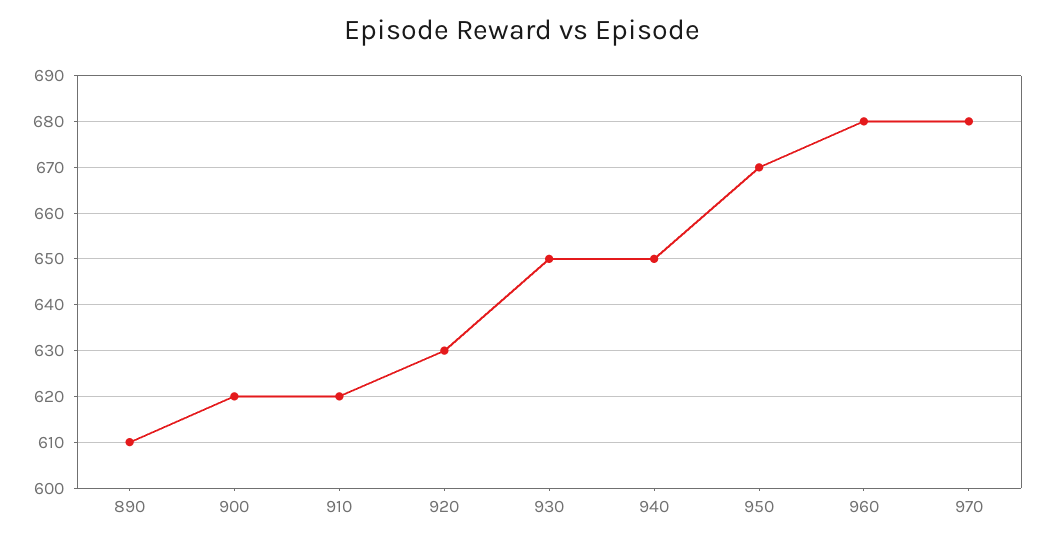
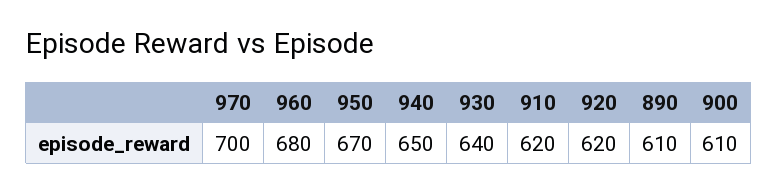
  {
    "890": 610,
-   "900": 620,
+   "900": 610,
    "910": 620,
-   "920": 630,
+   "920": 620,
-   "930": 650,
+   "930": 640,
    "940": 650,
    "950": 670,
    "960": 680,
-   "970": 680
+   "970": 700
  }

